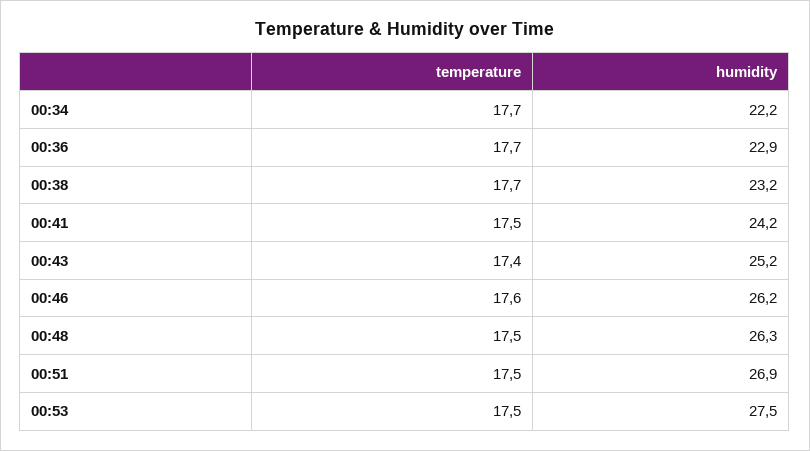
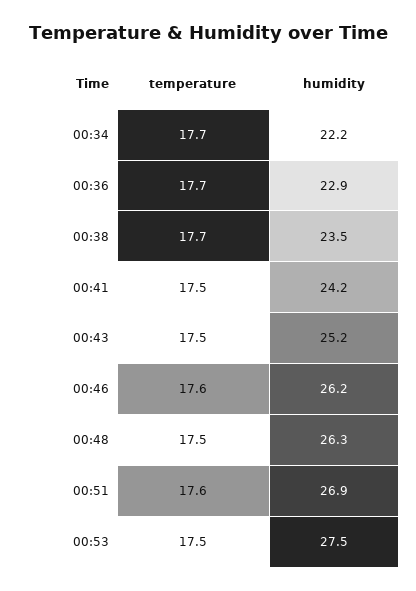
  {
    "temperature": {
      "00:34": 17.7,
      "00:36": 17.7,
      "00:38": 17.7,
      "00:41": 17.5,
-     "00:43": 17.4,
+     "00:43": 17.5,
      "00:46": 17.6,
      "00:48": 17.5,
-     "00:51": 17.5,
+     "00:51": 17.6,
      "00:53": 17.5
    },
    "humidity": {
      "00:34": 22.2,
      "00:36": 22.9,
-     "00:38": 23.2,
+     "00:38": 23.5,
      "00:41": 24.2,
      "00:43": 25.2,
      "00:46": 26.2,
      "00:48": 26.3,
      "00:51": 26.9,
      "00:53": 27.5
    }
  }

